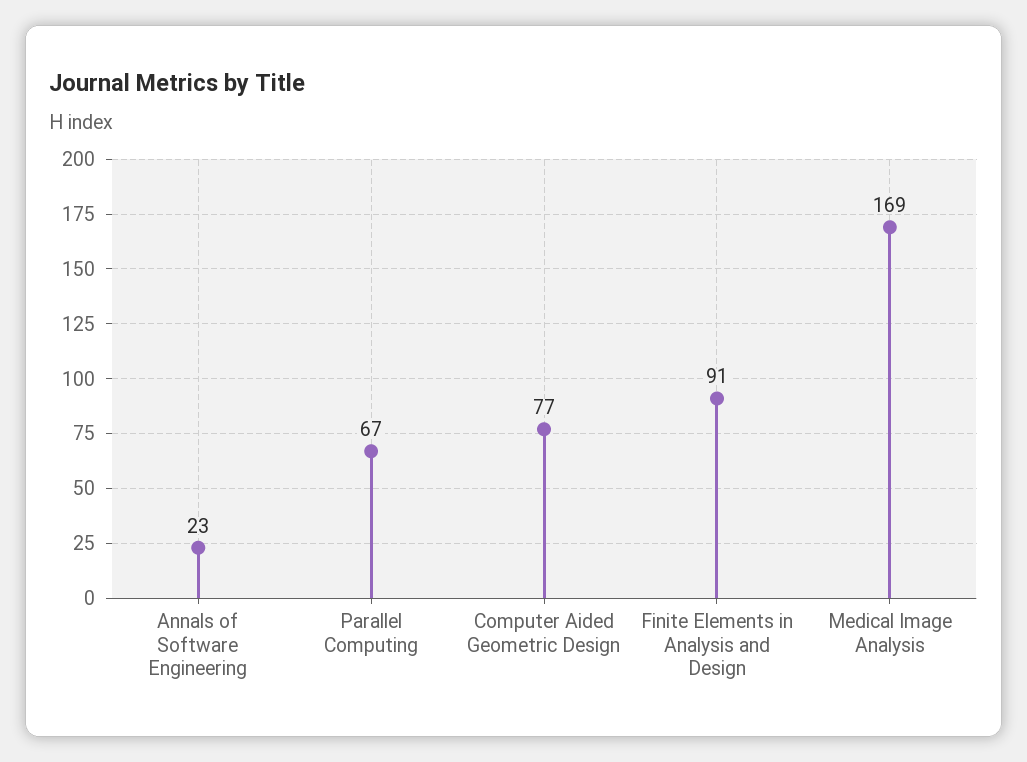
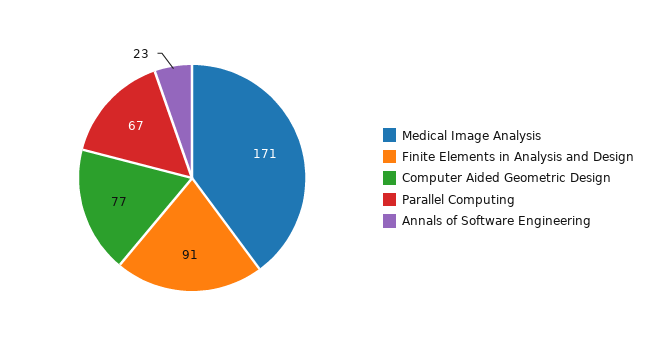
  {
    "Annals of Software Engineering": 23,
    "Parallel Computing": 67,
    "Computer Aided Geometric Design": 77,
    "Finite Elements in Analysis and Design": 91,
-   "Medical Image Analysis": 169
+   "Medical Image Analysis": 171
  }

